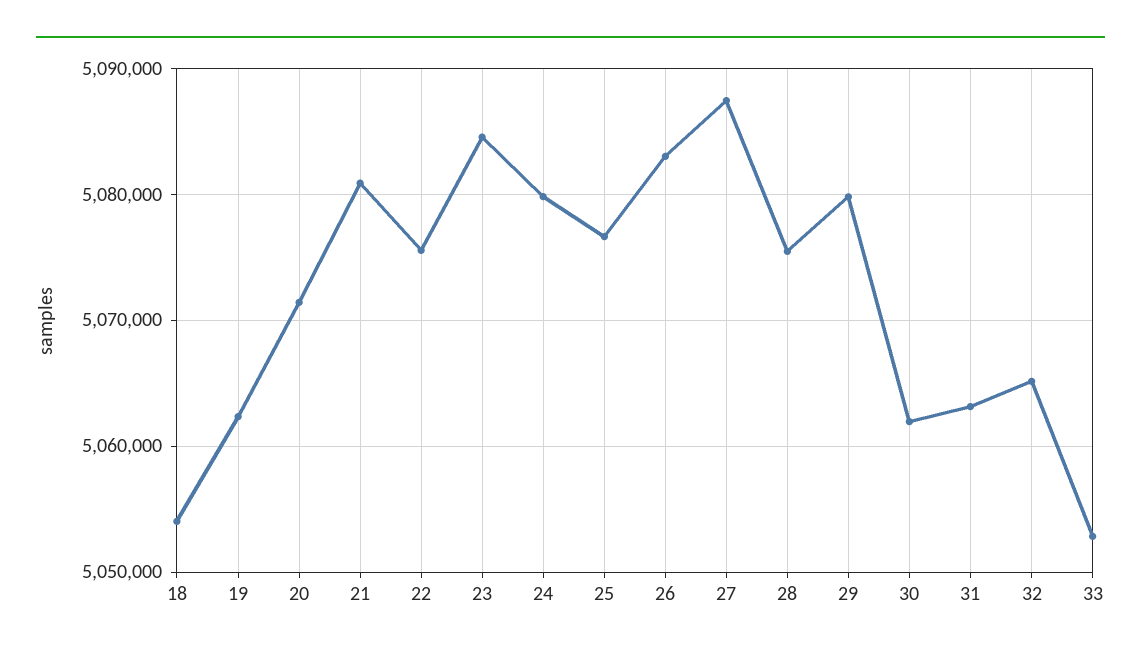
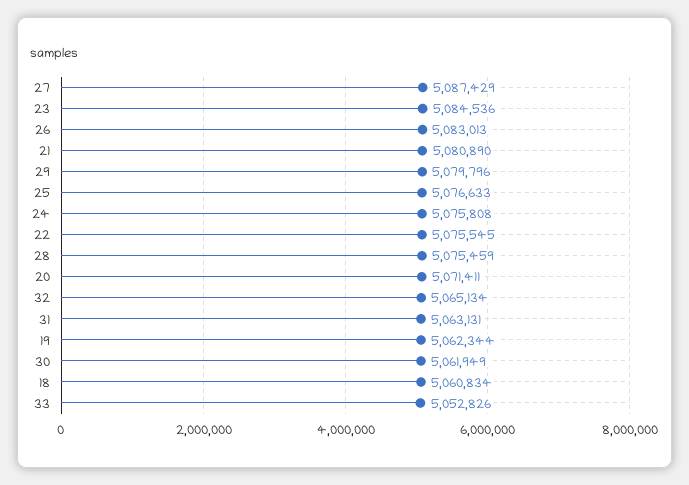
  {
-   "18": 5054000,
+   "18": 5060834,
    "19": 5062344,
    "20": 5071411,
    "21": 5080890,
    "22": 5075545,
    "23": 5084536,
-   "24": 5080000,
+   "24": 5075808,
    "25": 5076633,
    "26": 5083013,
    "27": 5087429,
    "28": 5075459,
    "29": 5079796,
    "30": 5061949,
    "31": 5063131,
    "32": 5065134,
    "33": 5052826
  }

